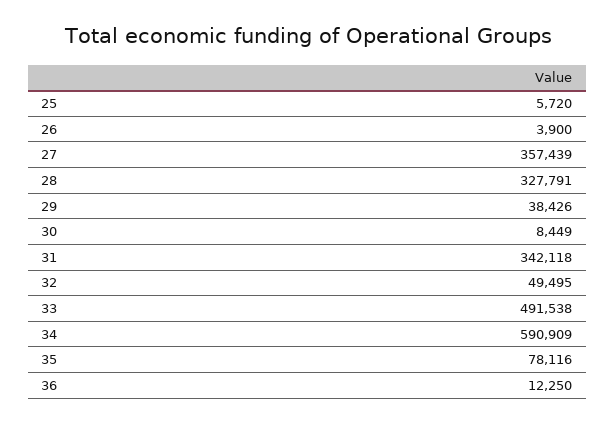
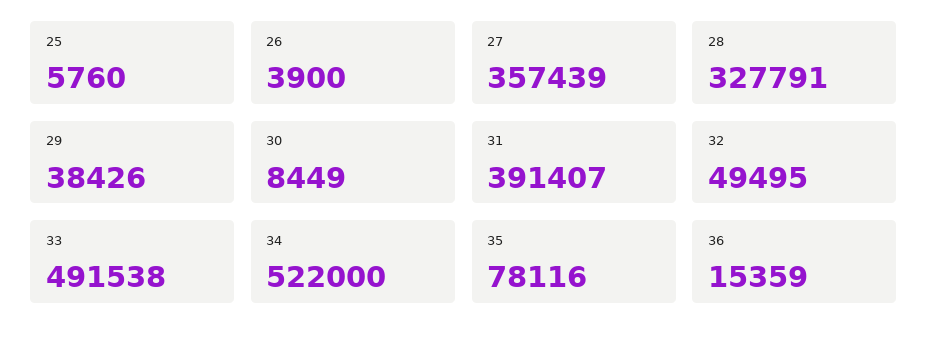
  {
-   "25": 5720,
+   "25": 5760,
    "26": 3900,
    "27": 357439,
    "28": 327791,
    "29": 38426,
    "30": 8449,
-   "31": 342118,
+   "31": 391407,
    "32": 49495,
    "33": 491538,
-   "34": 590909,
+   "34": 522000,
    "35": 78116,
-   "36": 12250
+   "36": 15359
  }

